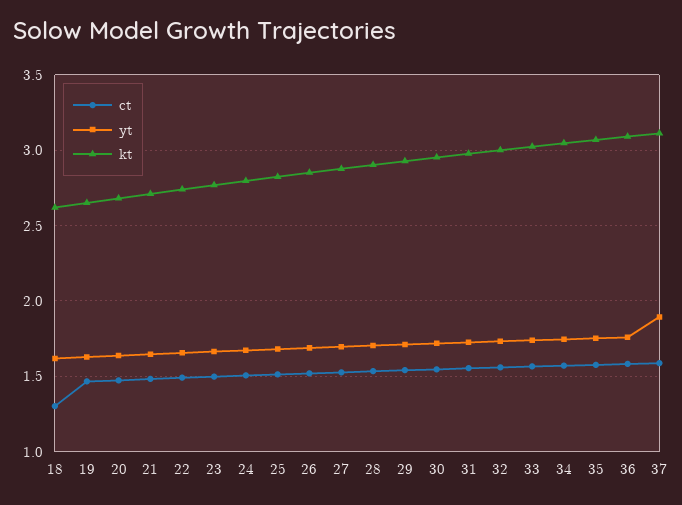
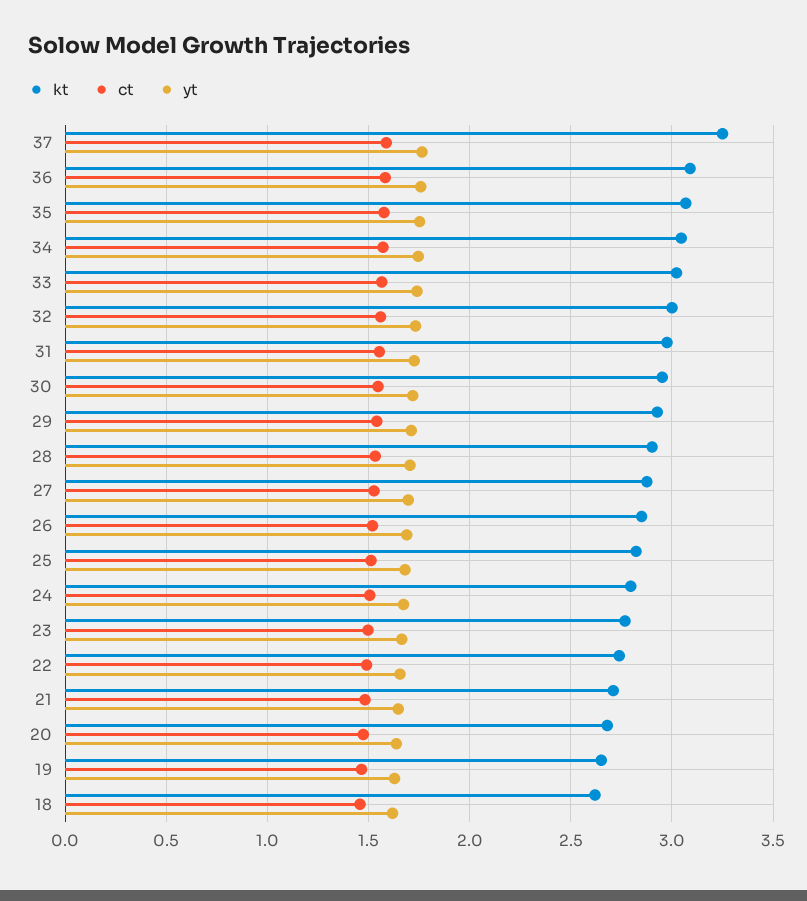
  {
    "ct": {
-     "18": 1.3,
+     "18": 1.45,
      "19": 1.45,
      "20": 1.45,
      "21": 1.5,
      "22": 1.5,
      "23": 1.5,
      "24": 1.5,
      "25": 1.5,
      "26": 1.5,
      "27": 1.55,
      "28": 1.55,
      "29": 1.55,
      "30": 1.55,
      "31": 1.55,
      "32": 1.55,
      "33": 1.55,
      "34": 1.55,
      "35": 1.6,
      "36": 1.6,
      "37": 1.6
    },
    "yt": {
      "18": 1.6,
      "19": 1.65,
      "20": 1.65,
      "21": 1.65,
      "22": 1.65,
      "23": 1.65,
      "24": 1.65,
      "25": 1.7,
      "26": 1.7,
      "27": 1.7,
      "28": 1.7,
      "29": 1.7,
      "30": 1.7,
      "31": 1.75,
      "32": 1.75,
      "33": 1.75,
      "34": 1.75,
      "35": 1.75,
      "36": 1.75,
-     "37": 1.9
+     "37": 1.75
    },
    "kt": {
      "18": 2.6,
      "19": 2.65,
      "20": 2.7,
      "21": 2.7,
      "22": 2.75,
      "23": 2.75,
      "24": 2.8,
      "25": 2.8,
      "26": 2.85,
      "27": 2.9,
      "28": 2.9,
      "29": 2.95,
      "30": 2.95,
      "31": 3,
      "32": 3,
      "33": 3,
      "34": 3.05,
      "35": 3.05,
      "36": 3.1,
-     "37": 3.1
+     "37": 3.25
    }
  }

